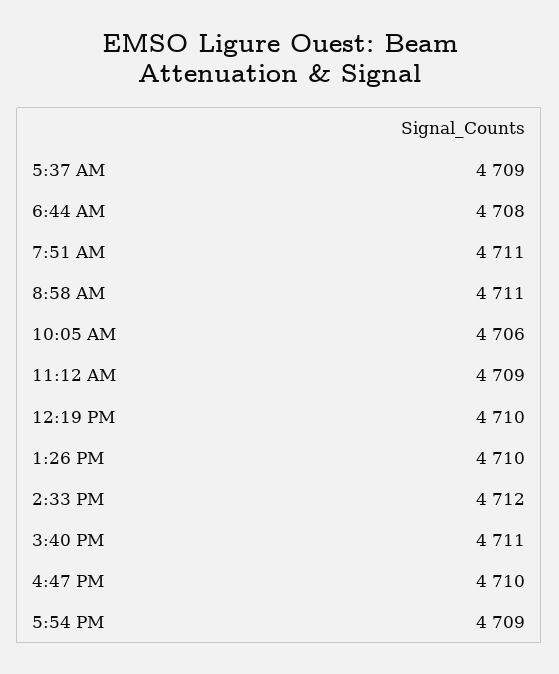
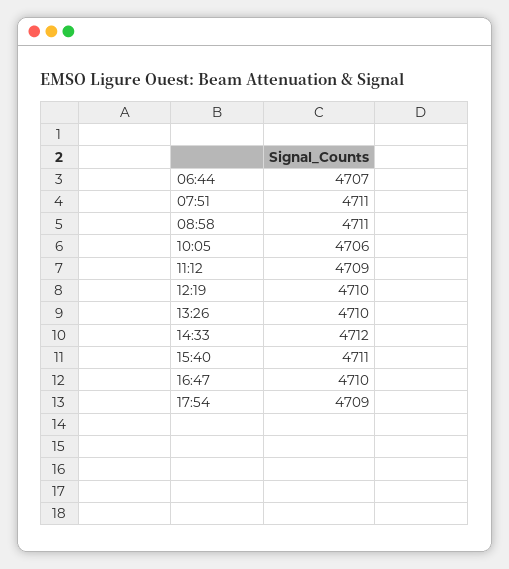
  {
-   "5:37 AM": 4709,
-   "6:44 AM": 4708,
+   "6:44 AM": 4707,
    "7:51 AM": 4711,
    "8:58 AM": 4711,
    "10:05 AM": 4706,
    "11:12 AM": 4709,
    "12:19 PM": 4710,
    "1:26 PM": 4710,
    "2:33 PM": 4712,
    "3:40 PM": 4711,
    "4:47 PM": 4710,
    "5:54 PM": 4709
  }

